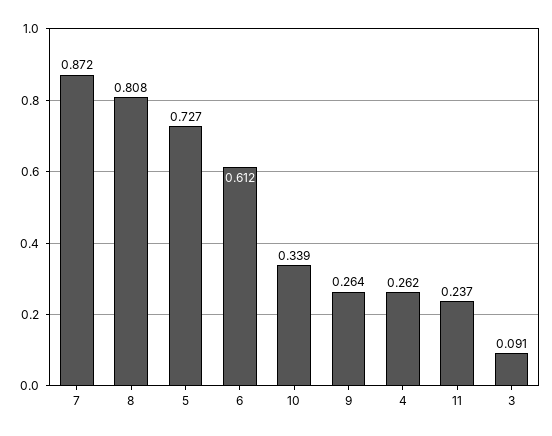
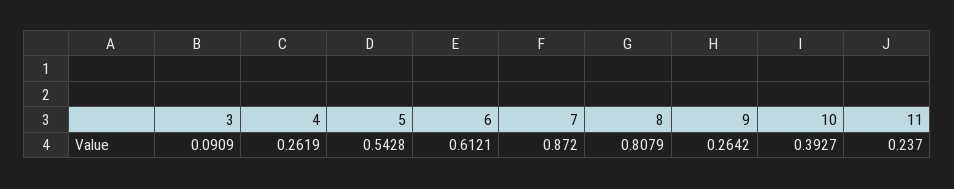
  {
    "7": 0.872,
    "8": 0.8079,
-   "5": 0.727,
+   "5": 0.5428,
    "6": 0.6121,
-   "10": 0.339,
+   "10": 0.3927,
    "9": 0.2642,
    "4": 0.2619,
    "11": 0.237,
    "3": 0.0909
  }

